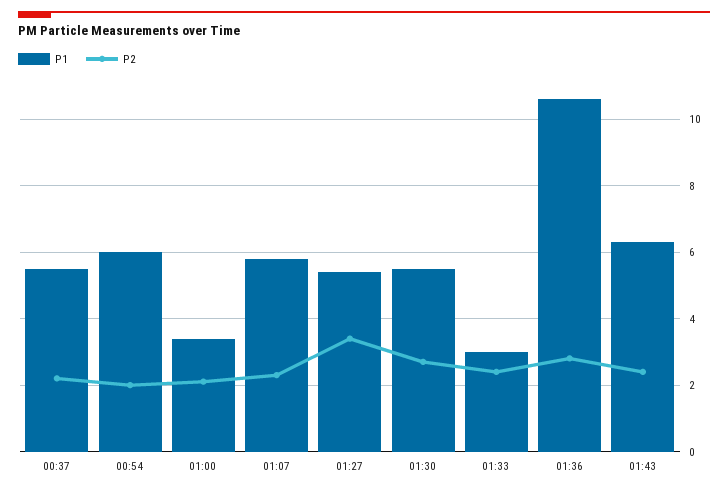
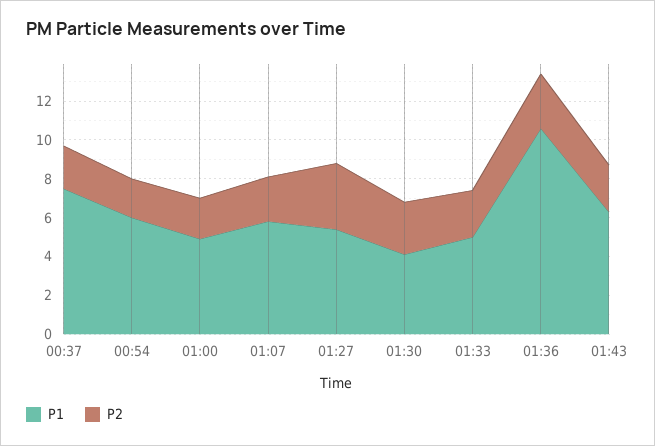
  {
    "P1": {
-     "00:37": 5.5,
+     "00:37": 7.5,
      "00:54": 6,
-     "01:00": 3.5,
+     "01:00": 5,
      "01:07": 6,
      "01:27": 5.5,
-     "01:30": 5.5,
+     "01:30": 4,
-     "01:33": 3,
+     "01:33": 5,
      "01:36": 10.5,
      "01:43": 6.5
    },
    "P2": {
      "00:37": 2,
      "00:54": 2,
      "01:00": 2,
      "01:07": 2.5,
      "01:27": 3.5,
      "01:30": 2.5,
      "01:33": 2.5,
      "01:36": 3,
      "01:43": 2.5
    }
  }

